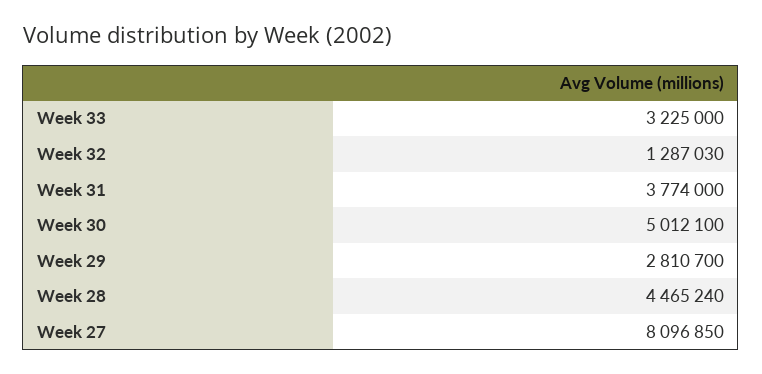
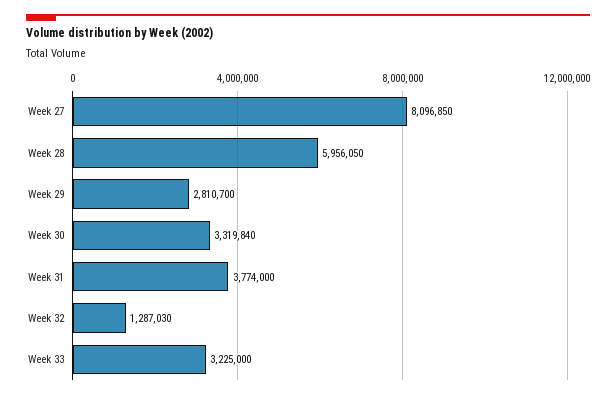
  {
    "Week 33": 3225000,
    "Week 32": 1287030,
    "Week 31": 3774000,
-   "Week 30": 5012100,
+   "Week 30": 3319840,
    "Week 29": 2810700,
-   "Week 28": 4465240,
+   "Week 28": 5956050,
    "Week 27": 8096850
  }

